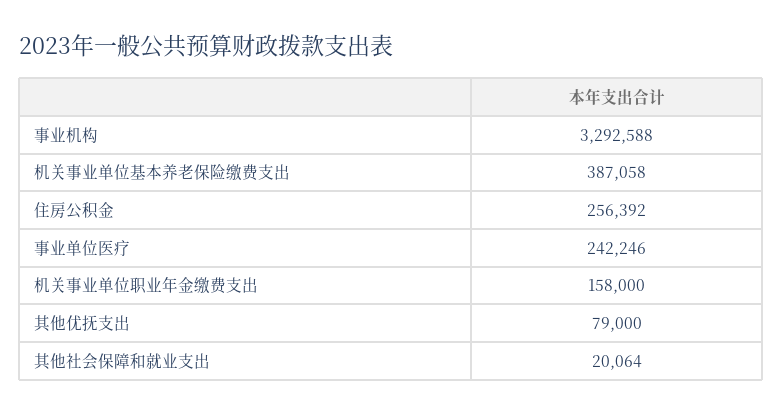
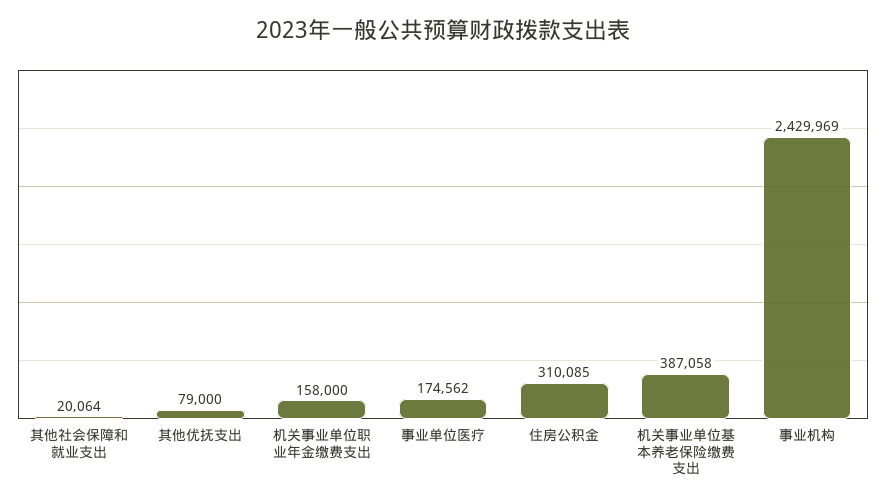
  {
-   "事业机构": 3292588,
+   "事业机构": 2429969,
    "机关事业单位基本养老保险缴费支出": 387058,
-   "住房公积金": 256392,
+   "住房公积金": 310085,
-   "事业单位医疗": 242246,
+   "事业单位医疗": 174562,
    "机关事业单位职业年金缴费支出": 158000,
    "其他优抚支出": 79000,
    "其他社会保障和就业支出": 20064
  }

